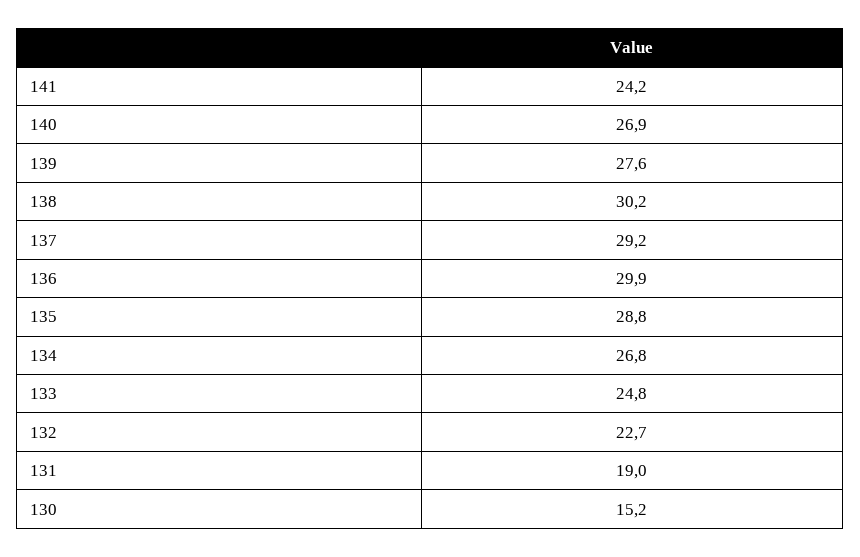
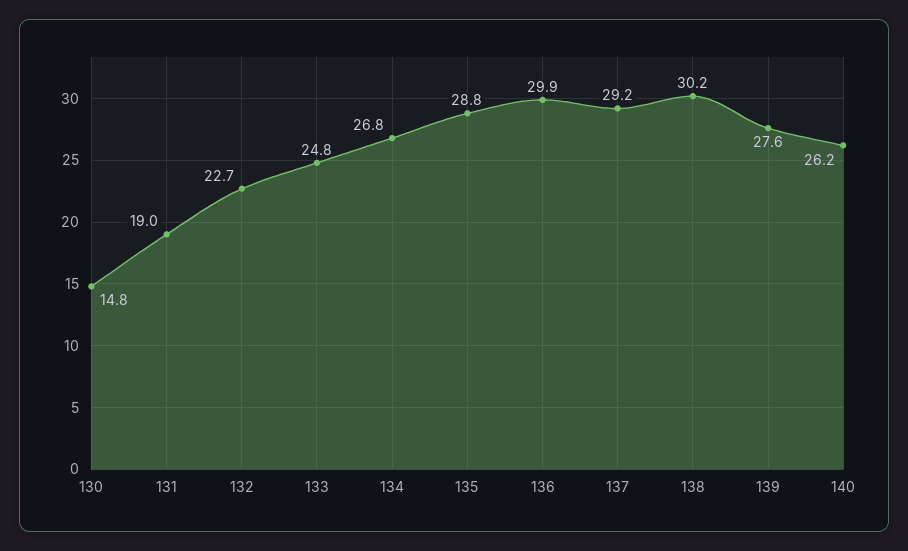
  {
-   "141": 24.2,
-   "140": 26.9,
+   "140": 26.2,
    "139": 27.6,
    "138": 30.2,
    "137": 29.2,
    "136": 29.9,
    "135": 28.8,
    "134": 26.8,
    "133": 24.8,
    "132": 22.7,
    "131": 19,
-   "130": 15.2
+   "130": 14.8
  }

